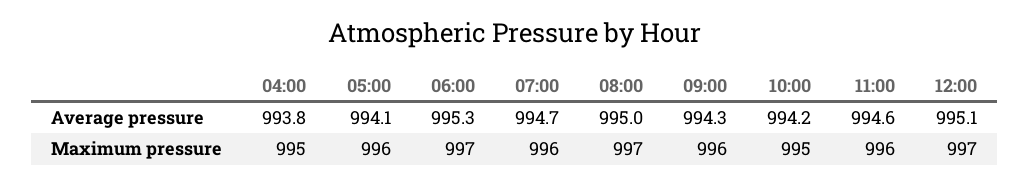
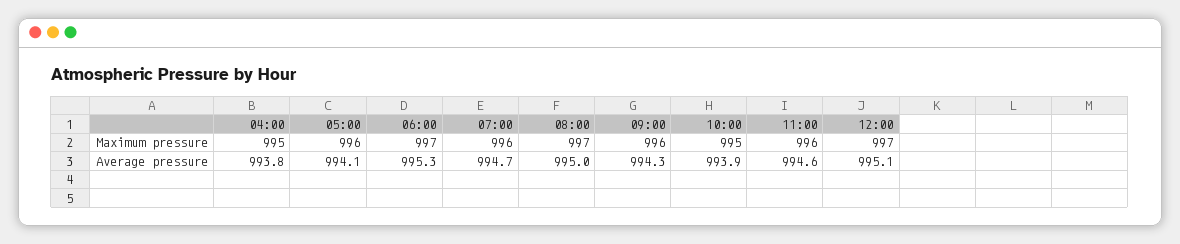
  {
    "04:00": {
      "Average pressure": 993.8,
      "Maximum pressure": 995
    },
    "05:00": {
      "Average pressure": 994.1,
      "Maximum pressure": 996
    },
    "06:00": {
      "Average pressure": 995.3,
      "Maximum pressure": 997
    },
    "07:00": {
      "Average pressure": 994.7,
      "Maximum pressure": 996
    },
    "08:00": {
      "Average pressure": 995,
      "Maximum pressure": 997
    },
    "09:00": {
      "Average pressure": 994.3,
      "Maximum pressure": 996
    },
    "10:00": {
-     "Average pressure": 994.2,
+     "Average pressure": 993.9,
      "Maximum pressure": 995
    },
    "11:00": {
      "Average pressure": 994.6,
      "Maximum pressure": 996
    },
    "12:00": {
      "Average pressure": 995.1,
      "Maximum pressure": 997
    }
  }

